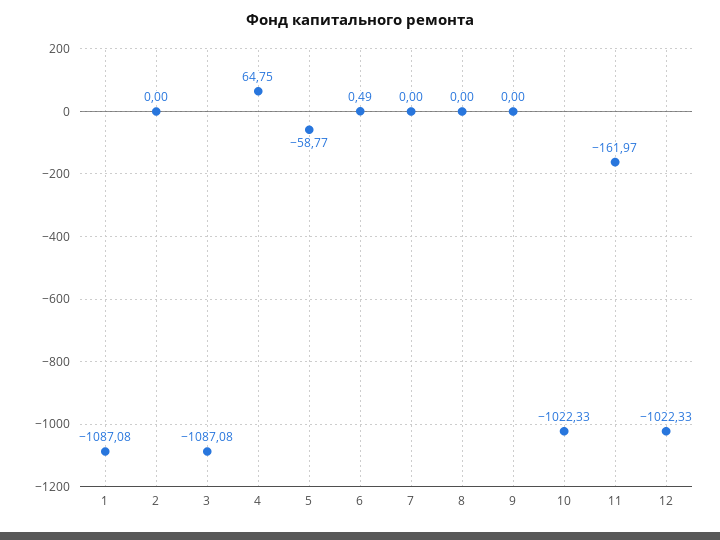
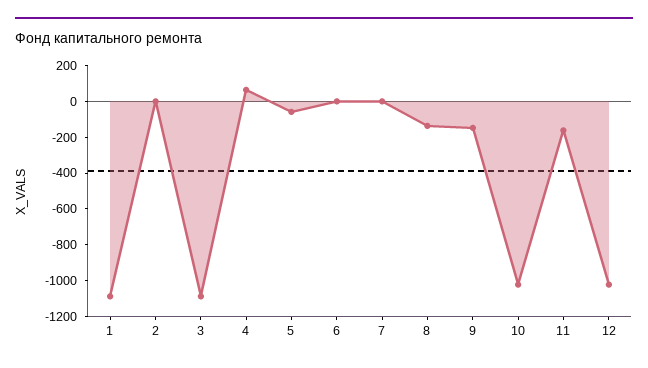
  {
    "1": -1087.08,
    "2": 0,
    "3": -1087.08,
    "4": 64.75,
    "5": -58.77,
    "6": 0.49,
    "7": 0,
-   "8": 0,
+   "8": -150,
-   "9": 0,
+   "9": -150,
    "10": -1022.33,
    "11": -161.97,
    "12": -1022.33
  }

